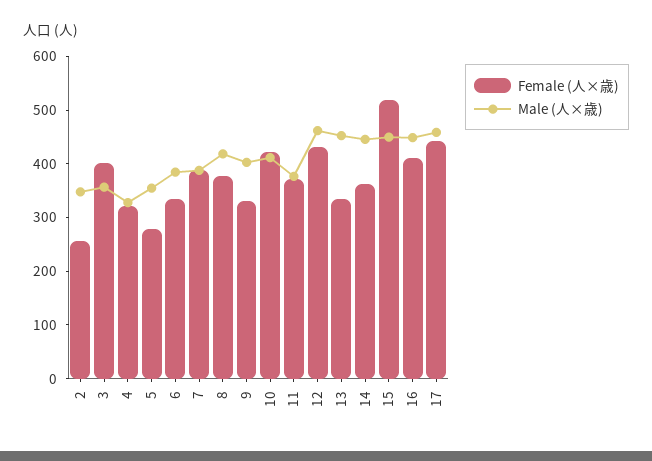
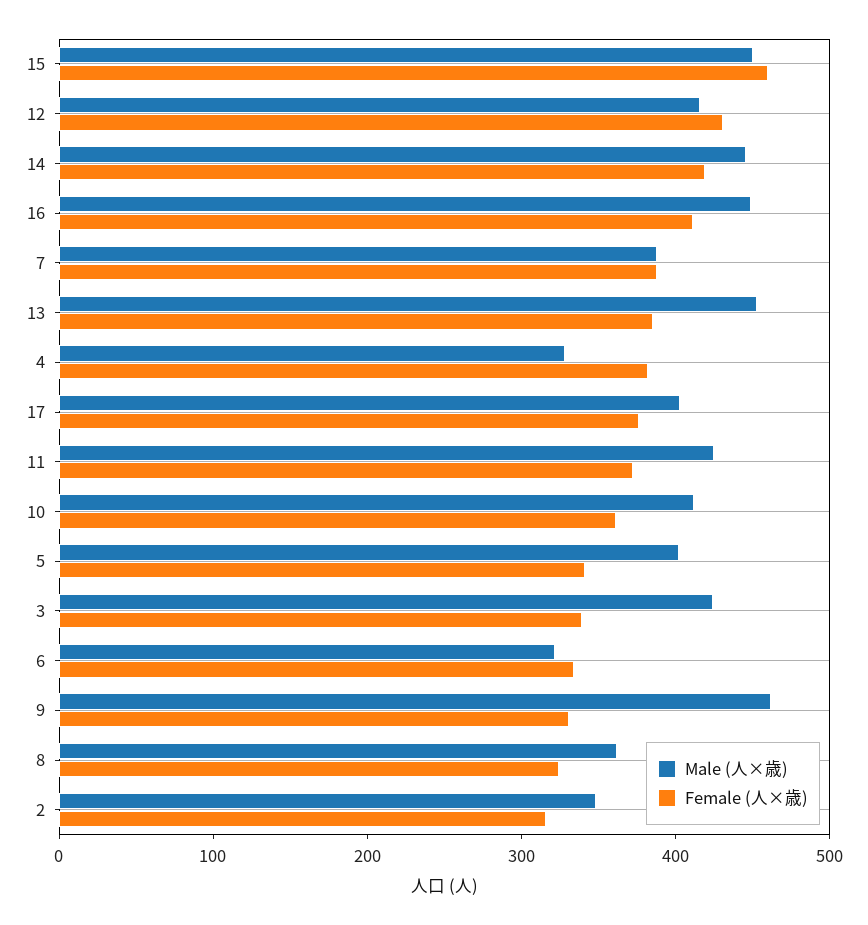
  {
    "Female (人×歳)": {
-     "2": 260,
+     "2": 320,
-     "3": 400,
+     "3": 340,
-     "4": 320,
+     "4": 380,
-     "5": 280,
+     "5": 340,
      "6": 340,
      "7": 380,
-     "8": 380,
+     "8": 320,
      "9": 340,
-     "10": 420,
+     "10": 360,
      "11": 380,
      "12": 440,
-     "13": 340,
+     "13": 380,
-     "14": 360,
+     "14": 420,
-     "15": 520,
+     "15": 460,
      "16": 420,
-     "17": 440
+     "17": 380
    },
    "Male (人×歳)": {
      "2": 340,
-     "3": 360,
+     "3": 420,
      "4": 320,
-     "5": 360,
+     "5": 400,
-     "6": 380,
+     "6": 320,
      "7": 380,
-     "8": 420,
+     "8": 360,
-     "9": 400,
+     "9": 460,
      "10": 420,
-     "11": 380,
+     "11": 420,
-     "12": 460,
+     "12": 420,
      "13": 460,
      "14": 440,
      "15": 460,
      "16": 440,
-     "17": 460
+     "17": 400
    }
  }

